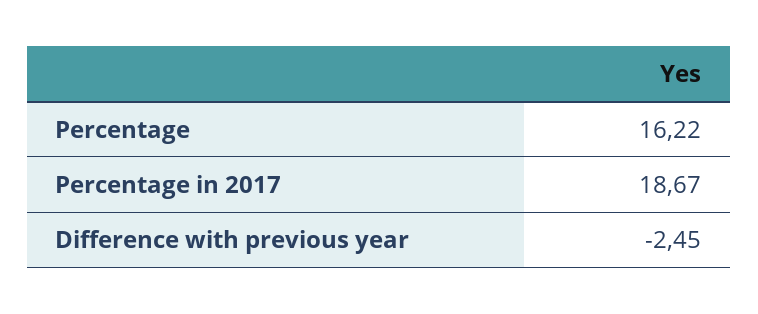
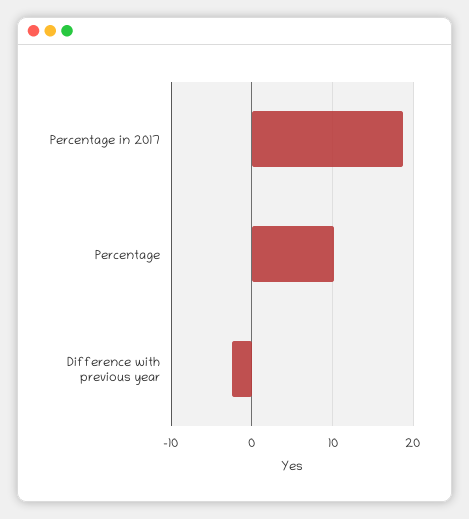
  {
-   "Percentage": 16.22,
+   "Percentage": 10,
    "Percentage in 2017": 18.67,
    "Difference with previous year": -2.45
  }

